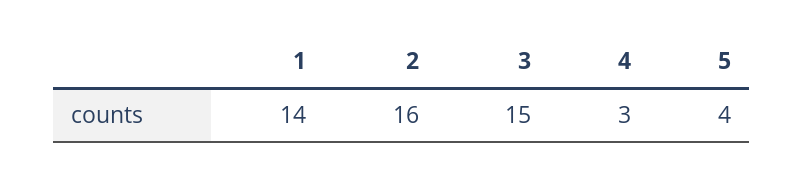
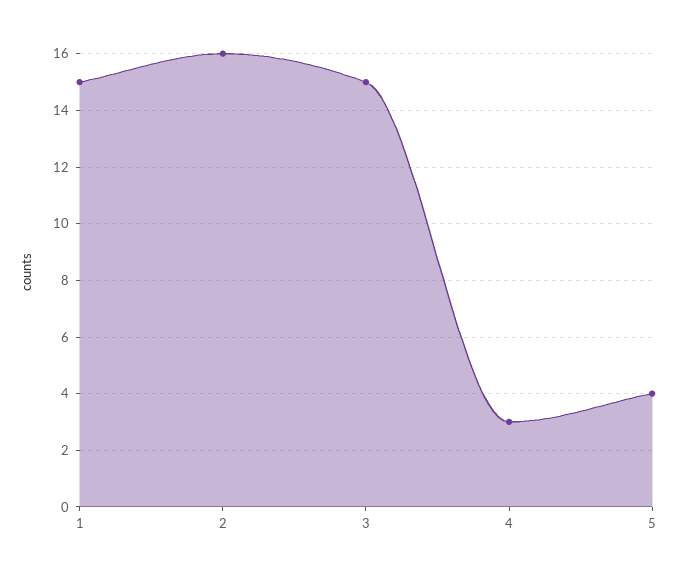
  {
-   "1": 14,
+   "1": 15,
    "2": 16,
    "3": 15,
    "4": 3,
    "5": 4
  }

